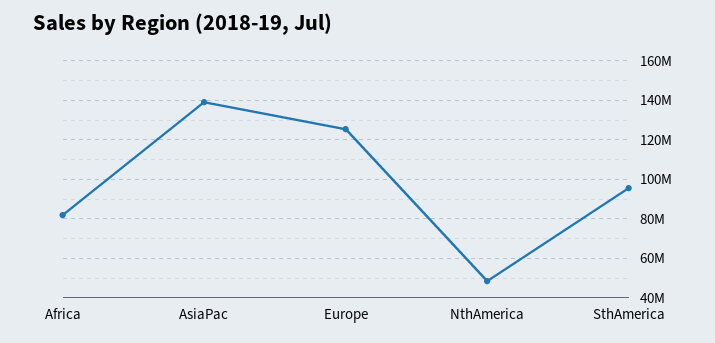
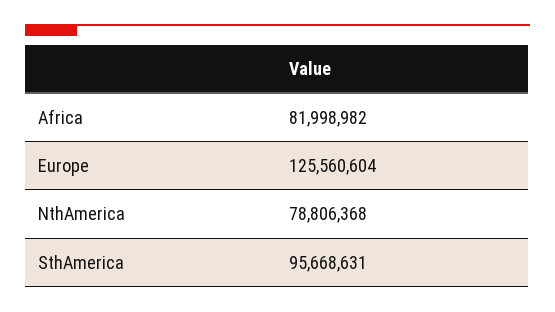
  {
    "Africa": 81998982,
-   "AsiaPac": 140000000,
    "Europe": 125560604,
-   "NthAmerica": 50000000,
+   "NthAmerica": 78806368,
    "SthAmerica": 95668631
  }

